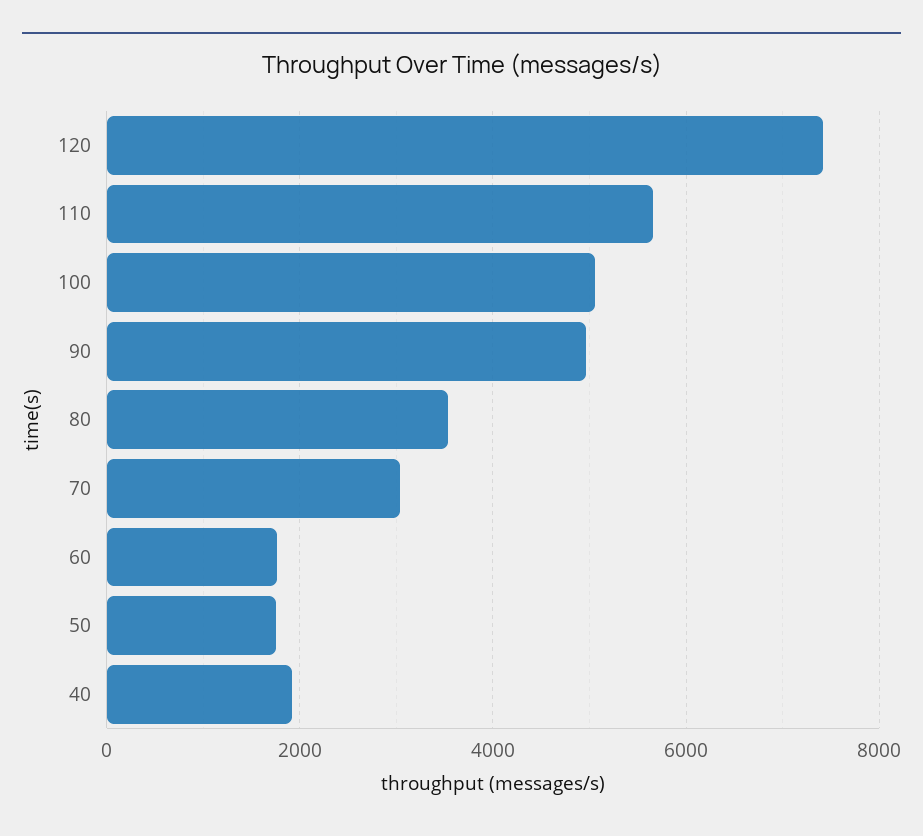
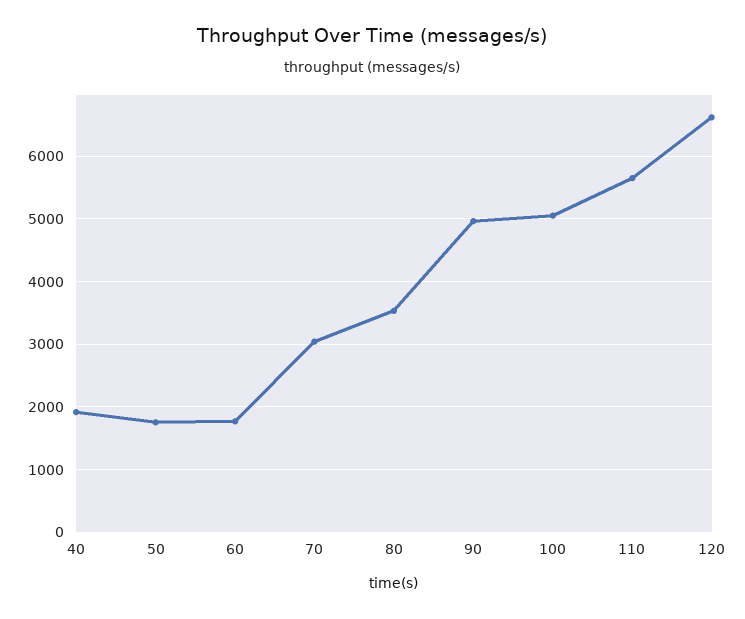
  {
-   "120": 7400,
+   "120": 6600,
    "110": 5700,
    "100": 5100,
    "90": 5000,
    "80": 3500,
    "70": 3000,
    "60": 1800,
    "50": 1800,
    "40": 1900
  }

